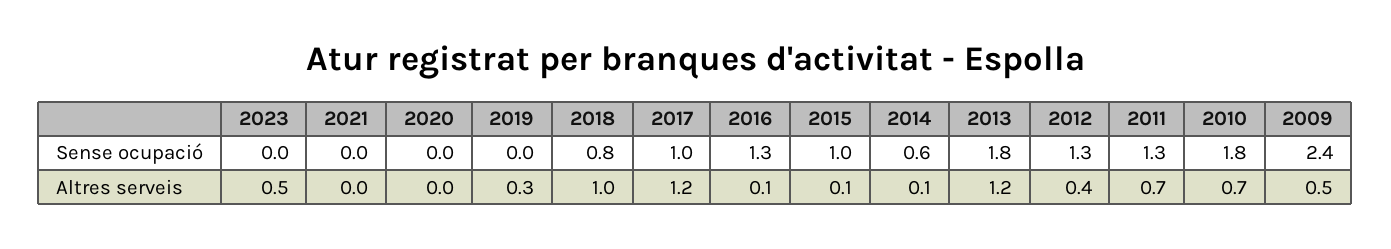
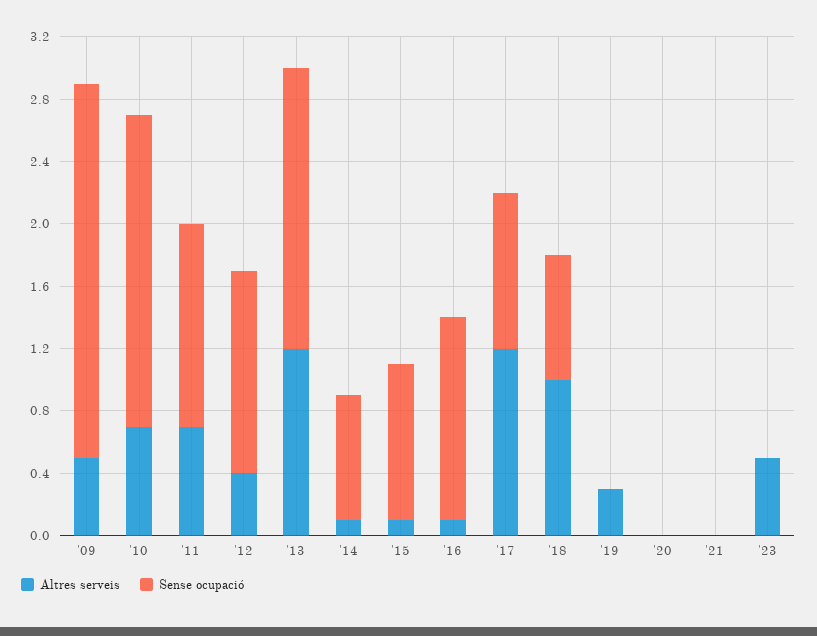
  {
    "Sense ocupació": {
      "2023": 0,
      "2021": 0,
      "2020": 0,
      "2019": 0,
      "2018": 0.8,
      "2017": 1,
      "2016": 1.3,
      "2015": 1,
-     "2014": 0.6,
+     "2014": 0.8,
      "2013": 1.8,
      "2012": 1.3,
      "2011": 1.3,
-     "2010": 1.8,
+     "2010": 2,
      "2009": 2.4
    },
    "Altres serveis": {
      "2023": 0.5,
      "2021": 0,
      "2020": 0,
      "2019": 0.3,
      "2018": 1,
      "2017": 1.2,
      "2016": 0.1,
      "2015": 0.1,
      "2014": 0.1,
      "2013": 1.2,
      "2012": 0.4,
      "2011": 0.7,
      "2010": 0.7,
      "2009": 0.5
    }
  }

